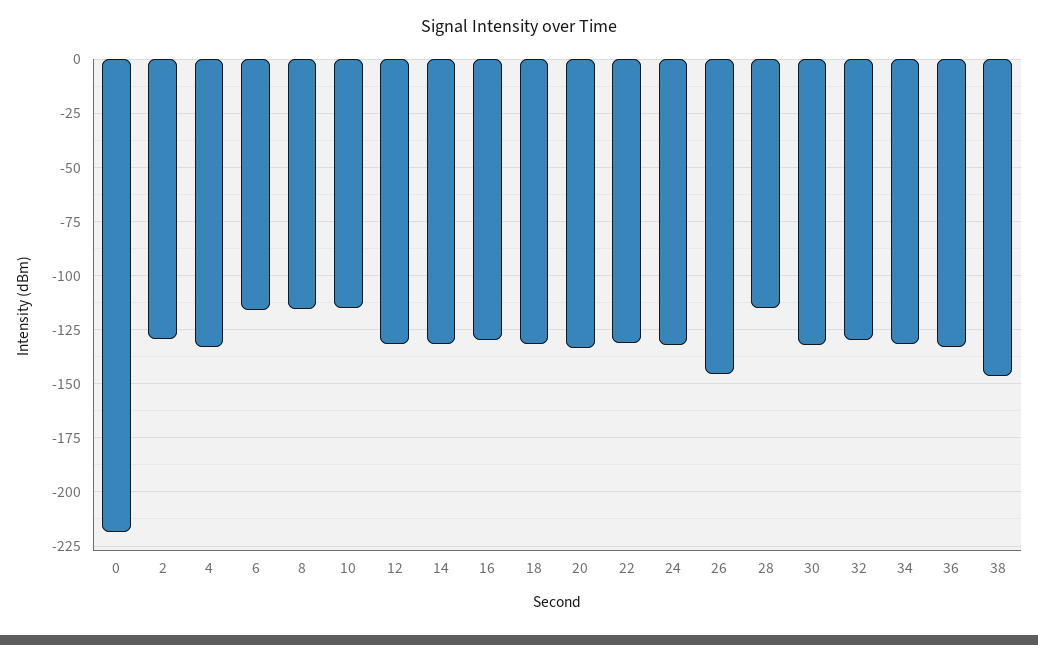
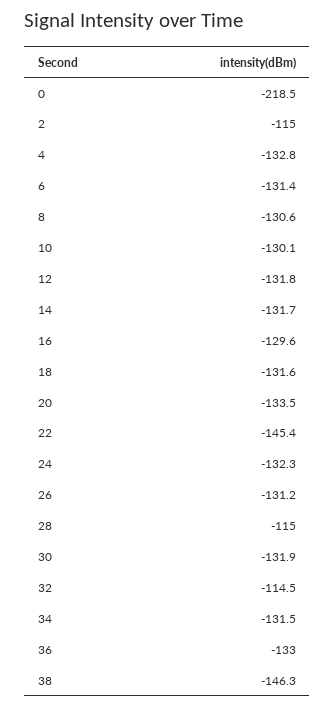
  {
    "0": -218.5,
-   "2": -130,
+   "2": -115,
    "4": -132.8,
-   "6": -115,
+   "6": -131.4,
-   "8": -115,
+   "8": -130.6,
-   "10": -115,
+   "10": -130.1,
    "12": -131.8,
    "14": -131.7,
    "16": -129.6,
    "18": -131.6,
    "20": -133.5,
-   "22": -130,
+   "22": -145.4,
    "24": -132.3,
-   "26": -145,
+   "26": -131.2,
    "28": -115,
    "30": -131.9,
-   "32": -130,
+   "32": -114.5,
    "34": -131.5,
    "36": -133,
    "38": -146.3
  }

